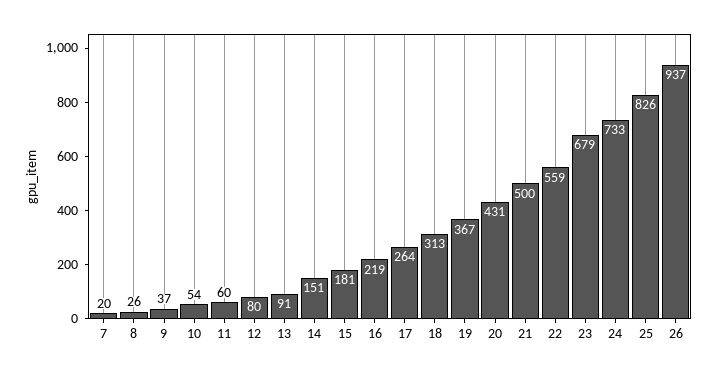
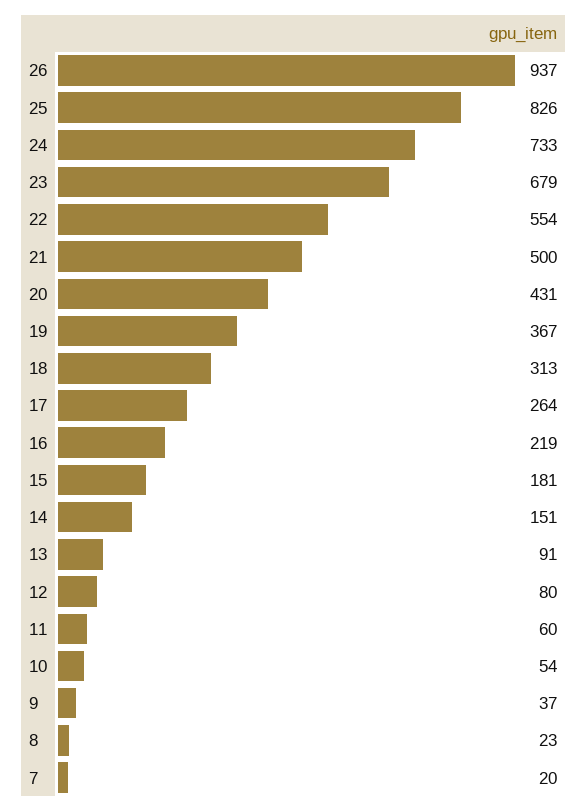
  {
    "7": 20,
-   "8": 26,
+   "8": 23,
    "9": 37,
    "10": 54,
    "11": 60,
    "12": 80,
    "13": 91,
    "14": 151,
    "15": 181,
    "16": 219,
    "17": 264,
    "18": 313,
    "19": 367,
    "20": 431,
    "21": 500,
-   "22": 559,
+   "22": 554,
    "23": 679,
    "24": 733,
    "25": 826,
    "26": 937
  }

